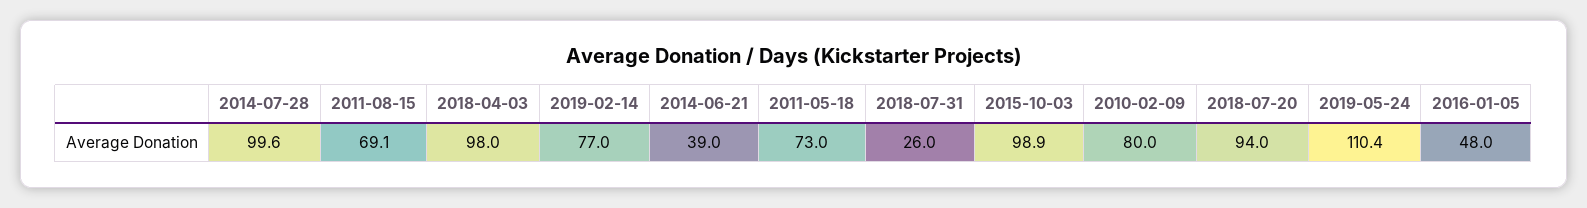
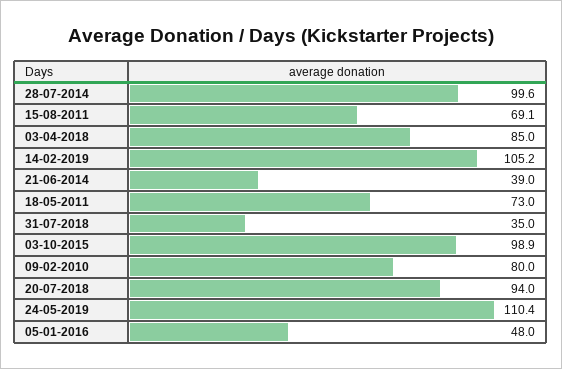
  {
    "2014-07-28": 99.6,
    "2011-08-15": 69.1,
-   "2018-04-03": 98,
+   "2018-04-03": 85,
-   "2019-02-14": 77,
+   "2019-02-14": 105.2,
    "2014-06-21": 39,
    "2011-05-18": 73,
-   "2018-07-31": 26,
+   "2018-07-31": 35,
    "2015-10-03": 98.9,
    "2010-02-09": 80,
    "2018-07-20": 94,
    "2019-05-24": 110.4,
    "2016-01-05": 48
  }

